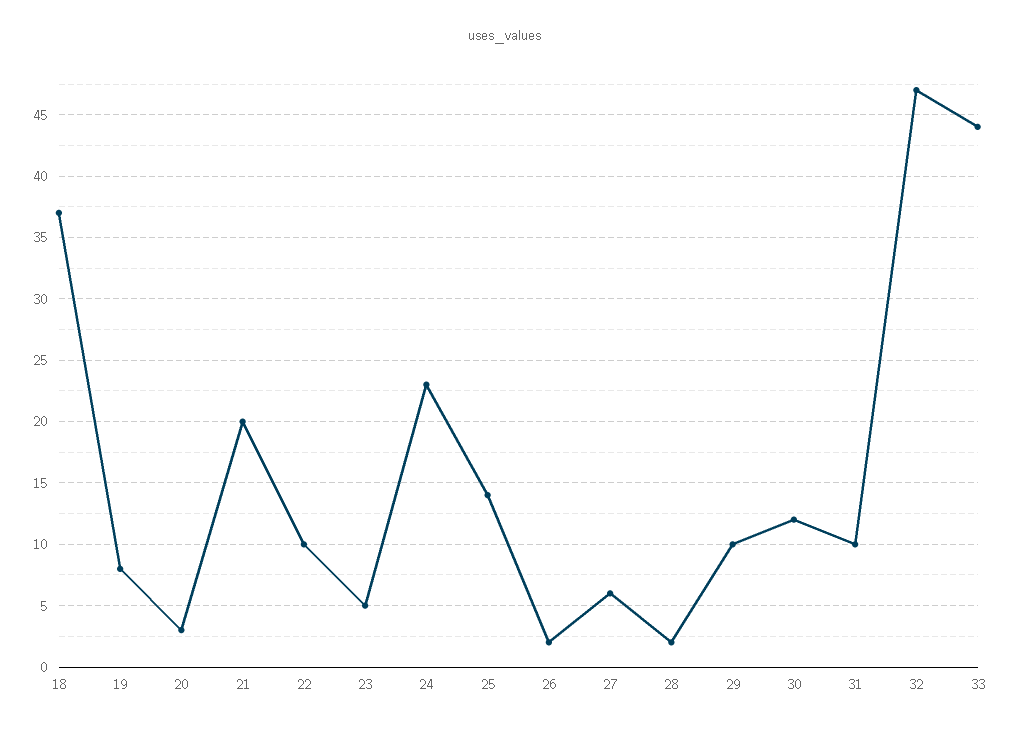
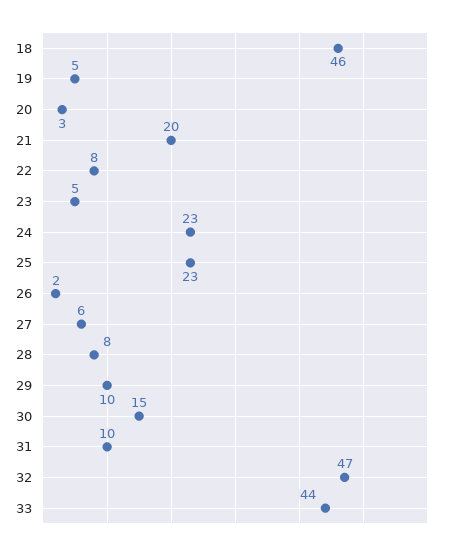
  {
-   "18": 37,
+   "18": 46,
-   "19": 8,
+   "19": 5,
    "20": 3,
    "21": 20,
-   "22": 10,
+   "22": 8,
    "23": 5,
    "24": 23,
-   "25": 14,
+   "25": 23,
    "26": 2,
    "27": 6,
-   "28": 2,
+   "28": 8,
    "29": 10,
-   "30": 12,
+   "30": 15,
    "31": 10,
    "32": 47,
    "33": 44
  }

